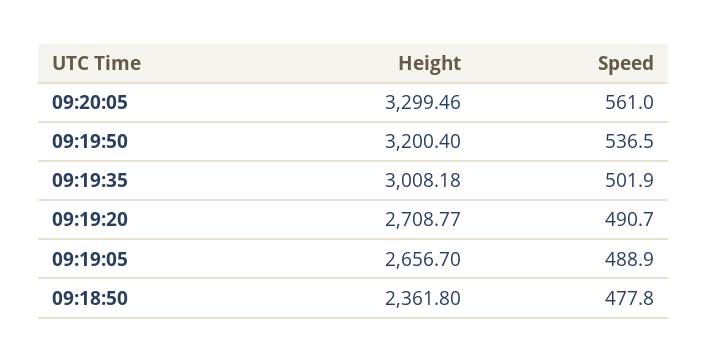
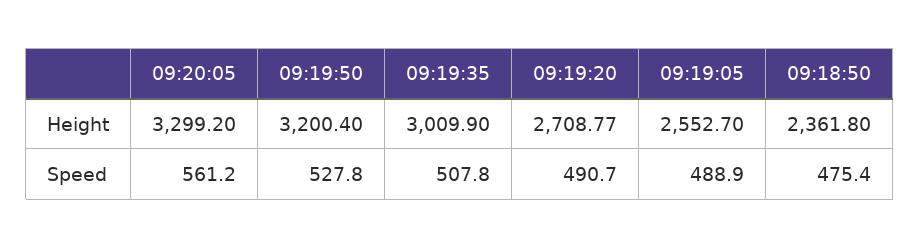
  {
    "Height": {
-     "09:20:05": 3299.46,
+     "09:20:05": 3299.2,
      "09:19:50": 3200.4,
-     "09:19:35": 3008.18,
+     "09:19:35": 3009.9,
      "09:19:20": 2708.77,
-     "09:19:05": 2656.7,
+     "09:19:05": 2552.7,
      "09:18:50": 2361.8
    },
    "Speed": {
-     "09:20:05": 561,
+     "09:20:05": 561.2,
-     "09:19:50": 536.5,
+     "09:19:50": 527.8,
-     "09:19:35": 501.9,
+     "09:19:35": 507.8,
      "09:19:20": 490.7,
      "09:19:05": 488.9,
-     "09:18:50": 477.8
+     "09:18:50": 475.4
    }
  }

